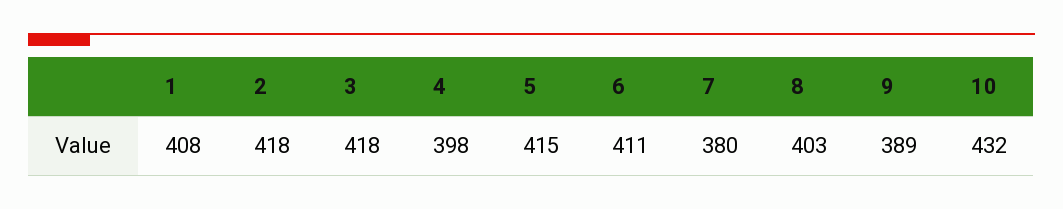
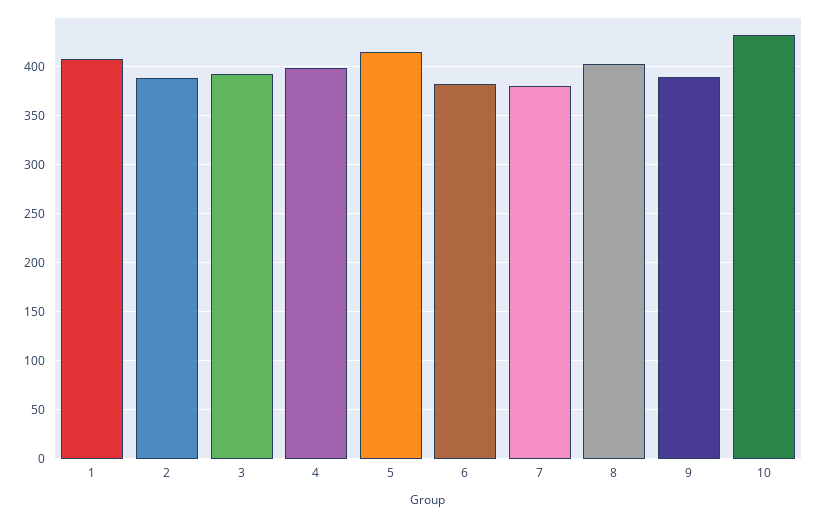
  {
    "1": 408,
-   "2": 418,
+   "2": 390,
-   "3": 418,
+   "3": 390,
    "4": 398,
    "5": 415,
-   "6": 411,
+   "6": 380,
    "7": 380,
    "8": 403,
    "9": 389,
    "10": 432
  }

